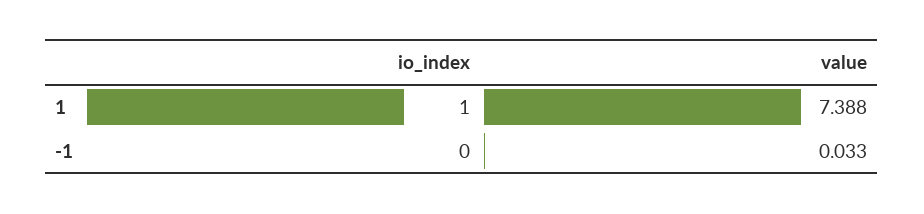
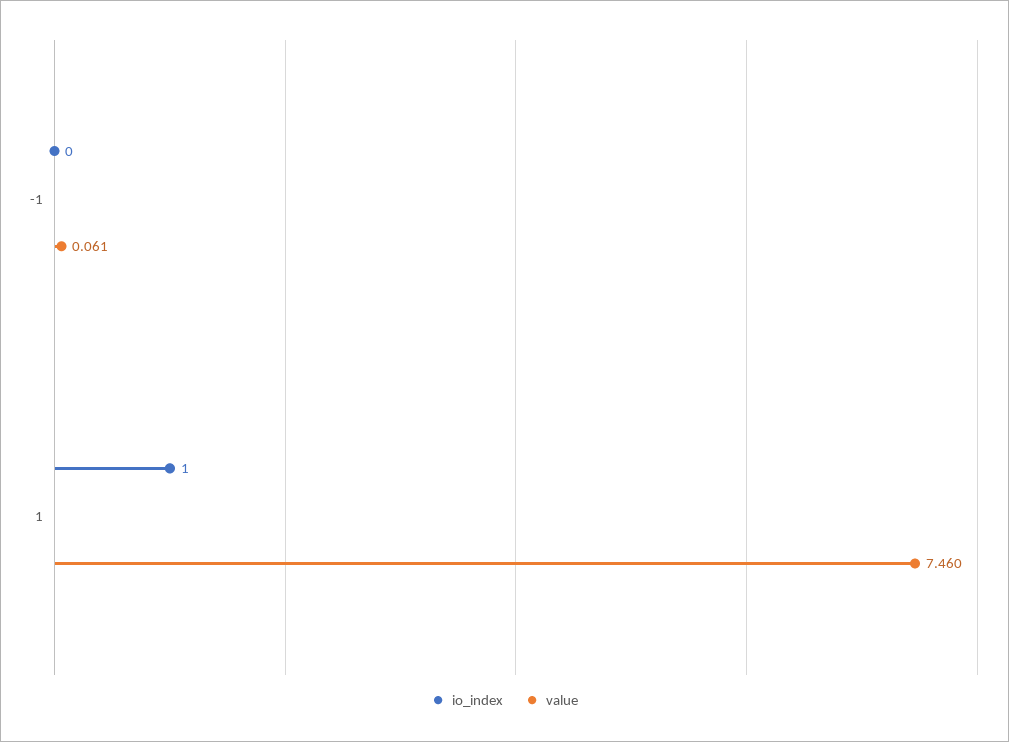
  {
    "io_index": {
      "1": 1,
      "-1": 0
    },
    "value": {
-     "1": 7.388,
+     "1": 7.46,
-     "-1": 0.033
+     "-1": 0.061
    }
  }

